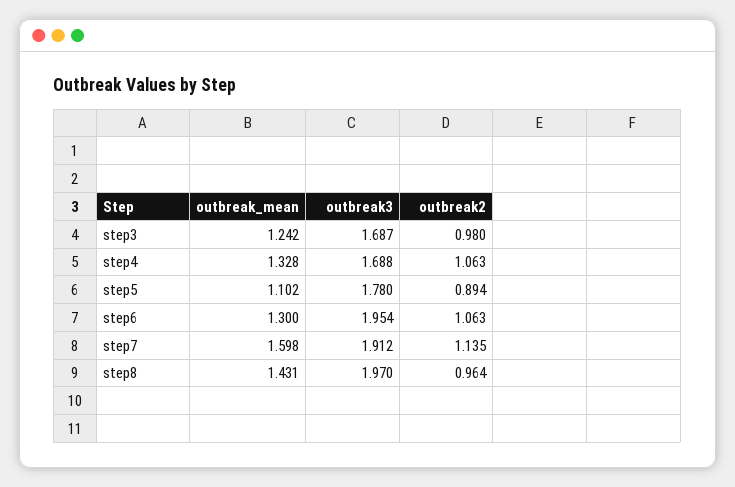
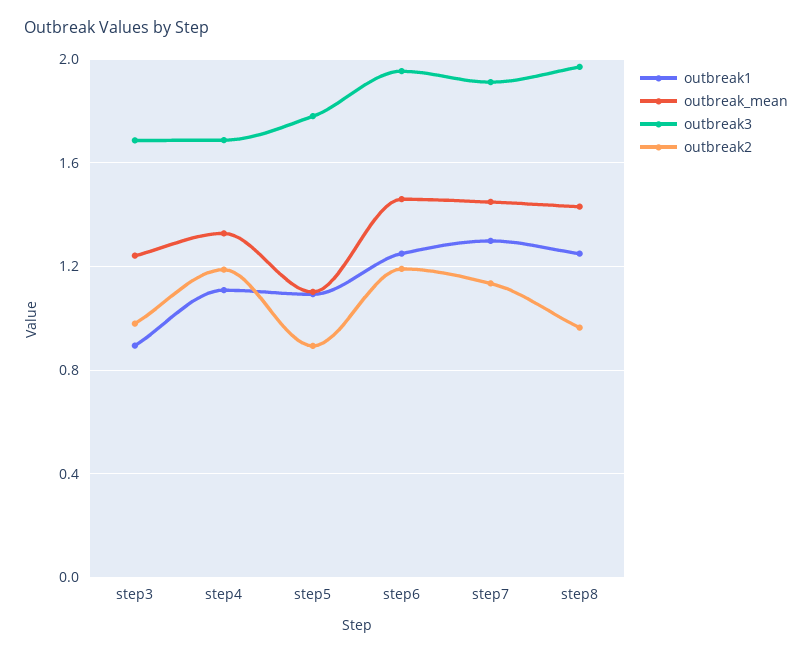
  {
    "outbreak_mean": {
      "step3": 1.242,
      "step4": 1.328,
      "step5": 1.102,
-     "step6": 1.3,
+     "step6": 1.45,
-     "step7": 1.598,
+     "step7": 1.45,
      "step8": 1.431
    },
    "outbreak3": {
      "step3": 1.687,
      "step4": 1.688,
      "step5": 1.78,
      "step6": 1.954,
      "step7": 1.912,
      "step8": 1.97
    },
    "outbreak2": {
      "step3": 0.98,
-     "step4": 1.063,
+     "step4": 1.2,
      "step5": 0.894,
-     "step6": 1.063,
+     "step6": 1.2,
      "step7": 1.135,
      "step8": 0.964
-   }
+   },
+   "outbreak1": {
+     "step3": 0.9,
+     "step4": 1.1,
+     "step5": 1.1,
+     "step6": 1.25,
+     "step7": 1.3,
+     "step8": 1.25
+   }
  }

